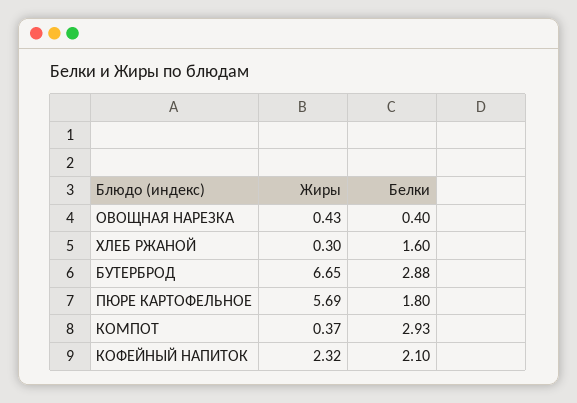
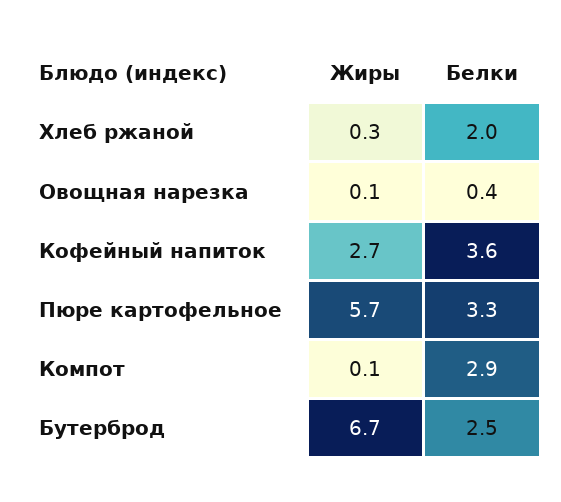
  {
    "Жиры": {
-     "ОВОЩНАЯ НАРЕЗКА": 0.43,
+     "ОВОЩНАЯ НАРЕЗКА": 0.1,
      "ХЛЕБ РЖАНОЙ": 0.3,
      "БУТЕРБРОД": 6.65,
      "ПЮРЕ КАРТОФЕЛЬНОЕ": 5.69,
-     "КОМПОТ": 0.37,
+     "КОМПОТ": 0.1,
-     "КОФЕЙНЫЙ НАПИТОК": 2.32
+     "КОФЕЙНЫЙ НАПИТОК": 2.7
    },
    "Белки": {
      "ОВОЩНАЯ НАРЕЗКА": 0.4,
-     "ХЛЕБ РЖАНОЙ": 1.6,
+     "ХЛЕБ РЖАНОЙ": 2,
-     "БУТЕРБРОД": 2.88,
+     "БУТЕРБРОД": 2.5,
-     "ПЮРЕ КАРТОФЕЛЬНОЕ": 1.8,
+     "ПЮРЕ КАРТОФЕЛЬНОЕ": 3.3,
      "КОМПОТ": 2.93,
-     "КОФЕЙНЫЙ НАПИТОК": 2.1
+     "КОФЕЙНЫЙ НАПИТОК": 3.6
    }
  }

